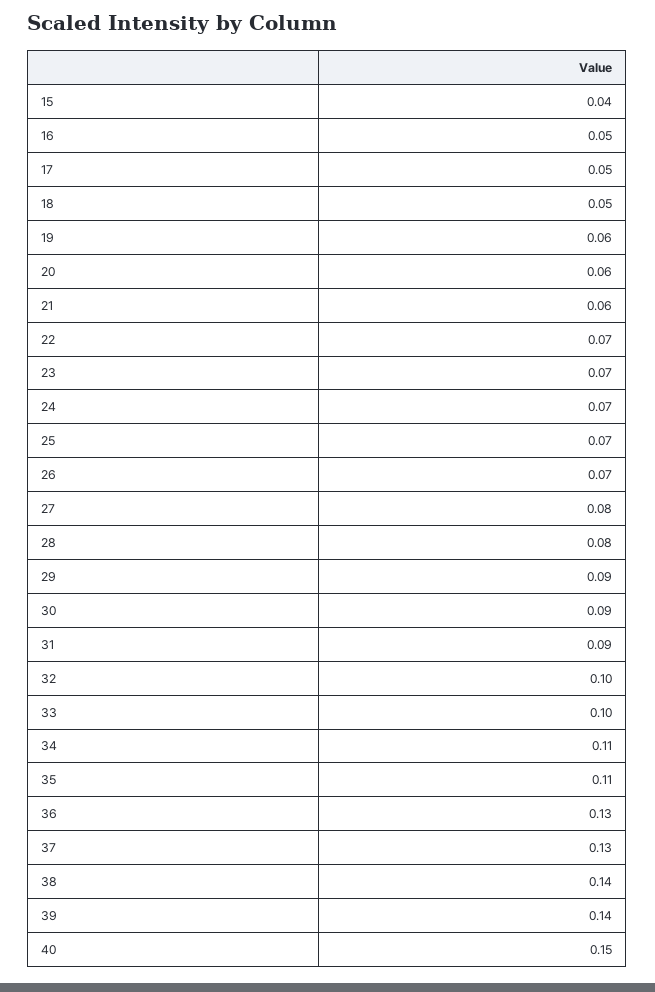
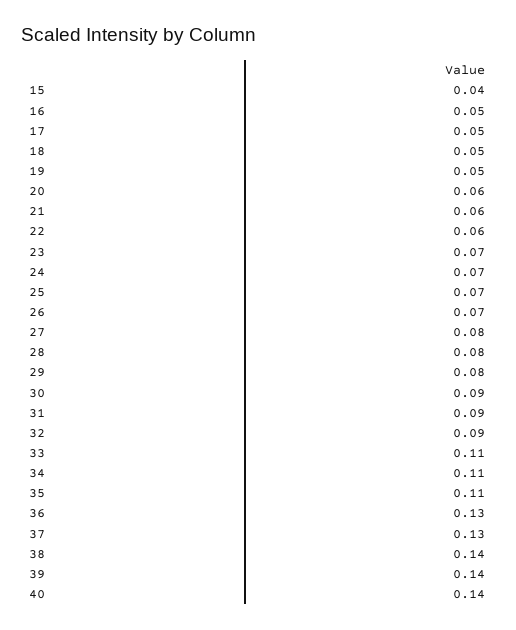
  {
    "15": 0.04,
    "16": 0.05,
    "17": 0.05,
    "18": 0.05,
-   "19": 0.06,
+   "19": 0.05,
    "20": 0.06,
    "21": 0.06,
-   "22": 0.07,
+   "22": 0.06,
    "23": 0.07,
    "24": 0.07,
    "25": 0.07,
    "26": 0.07,
    "27": 0.08,
    "28": 0.08,
-   "29": 0.09,
+   "29": 0.08,
    "30": 0.09,
    "31": 0.09,
-   "32": 0.1,
+   "32": 0.09,
-   "33": 0.1,
+   "33": 0.11,
    "34": 0.11,
    "35": 0.11,
    "36": 0.13,
    "37": 0.13,
    "38": 0.14,
    "39": 0.14,
-   "40": 0.15
+   "40": 0.14
  }

